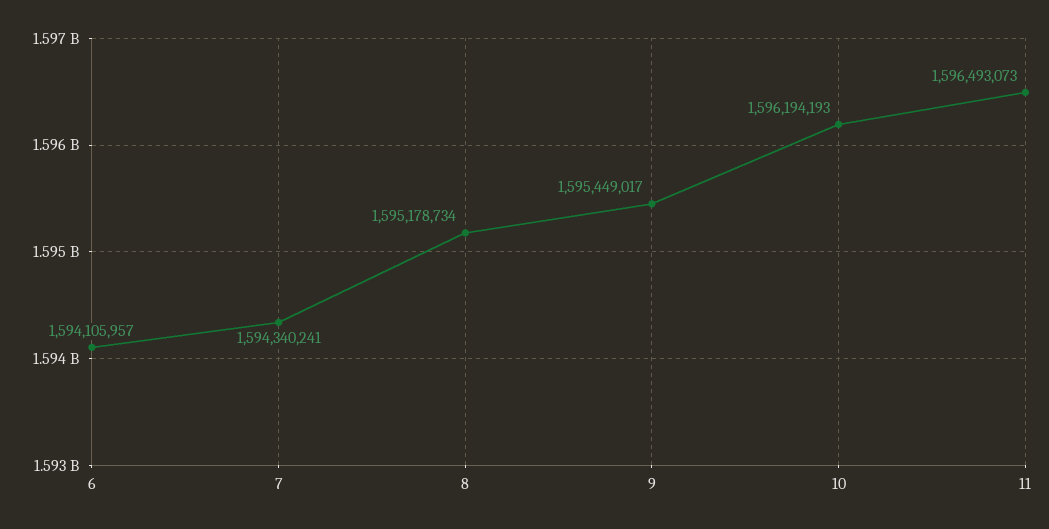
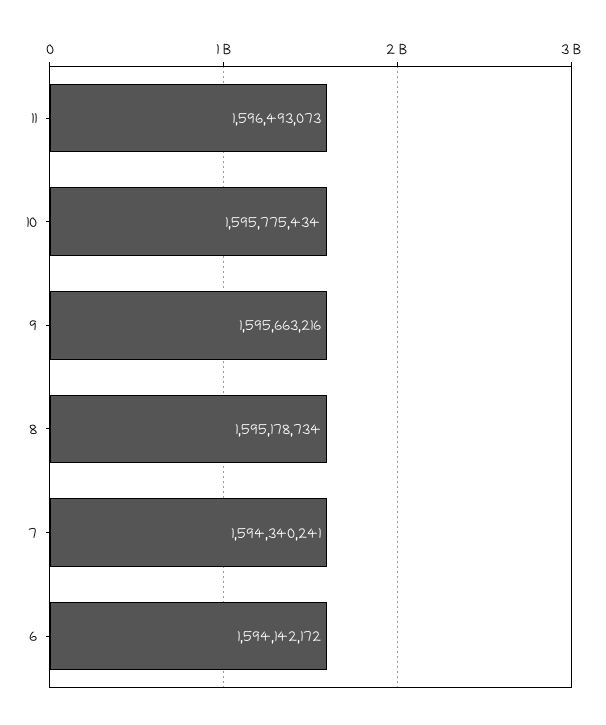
  {
-   "6": 1594105957,
+   "6": 1594142172,
    "7": 1594340241,
    "8": 1595178734,
-   "9": 1595449017,
+   "9": 1595663216,
-   "10": 1596194193,
+   "10": 1595775434,
    "11": 1596493073
  }

